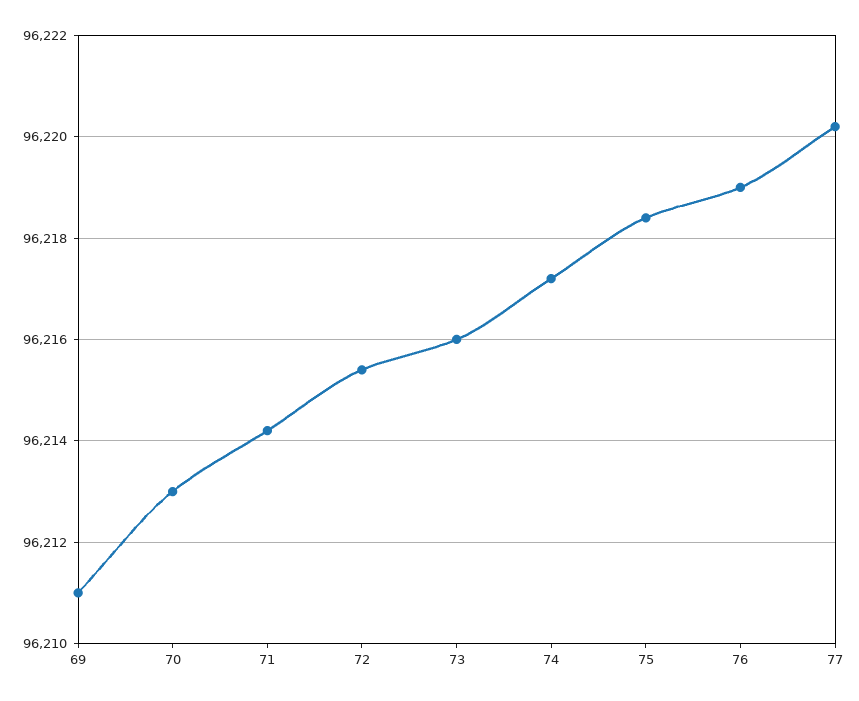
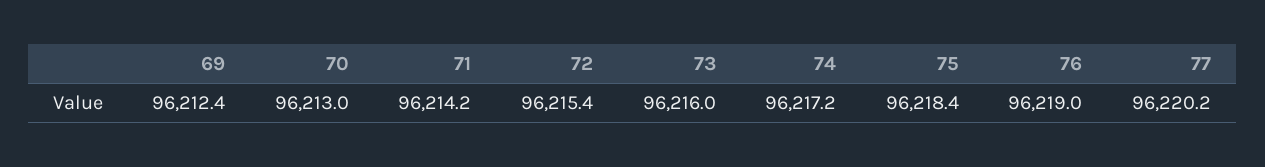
  {
-   "69": 96211,
+   "69": 96212.4,
    "70": 96213,
    "71": 96214.2,
    "72": 96215.4,
    "73": 96216,
    "74": 96217.2,
    "75": 96218.4,
    "76": 96219,
    "77": 96220.2
  }

